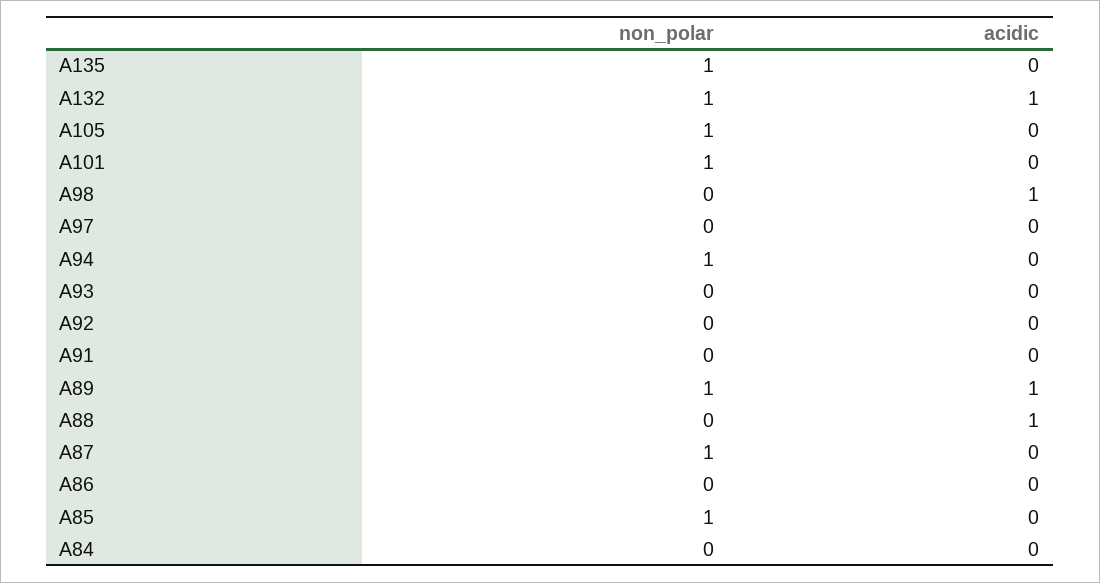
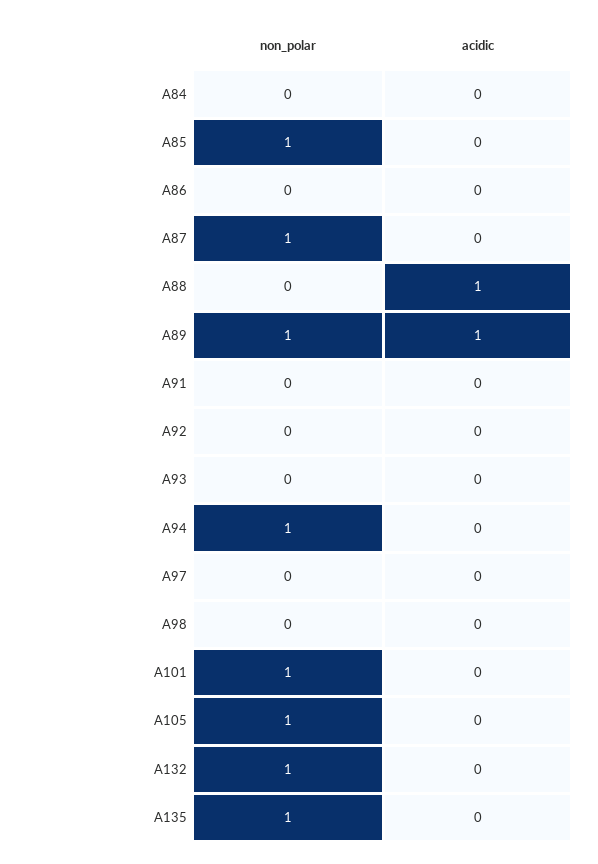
  {
    "non_polar": {
      "A135": 1,
      "A132": 1,
      "A105": 1,
      "A101": 1,
      "A98": 0,
      "A97": 0,
      "A94": 1,
      "A93": 0,
      "A92": 0,
      "A91": 0,
      "A89": 1,
      "A88": 0,
      "A87": 1,
      "A86": 0,
      "A85": 1,
      "A84": 0
    },
    "acidic": {
      "A135": 0,
-     "A132": 1,
+     "A132": 0,
      "A105": 0,
      "A101": 0,
-     "A98": 1,
+     "A98": 0,
      "A97": 0,
      "A94": 0,
      "A93": 0,
      "A92": 0,
      "A91": 0,
      "A89": 1,
      "A88": 1,
      "A87": 0,
      "A86": 0,
      "A85": 0,
      "A84": 0
    }
  }

